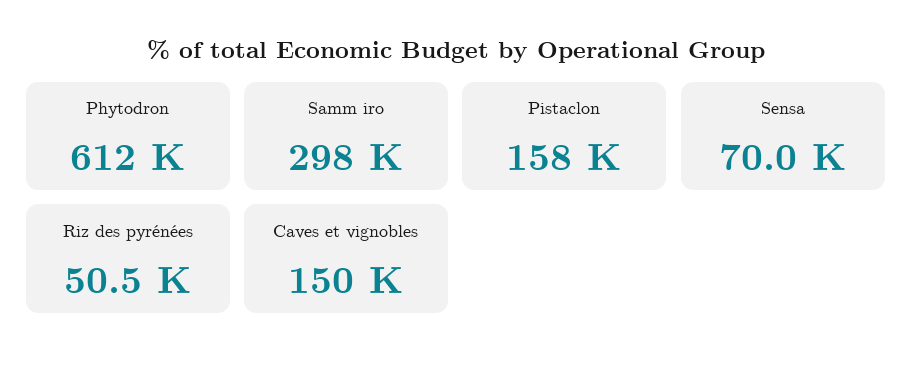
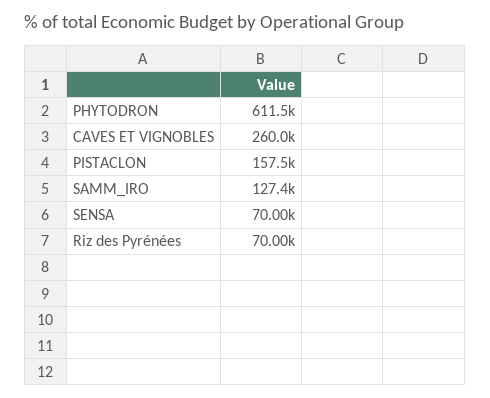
  {
    "Phytodron": 611500,
-   "Samm iro": 298000,
+   "Samm iro": 127400,
    "Pistaclon": 157500,
    "Sensa": 70000,
-   "Riz des pyrénées": 50500,
+   "Riz des pyrénées": 70000,
-   "Caves et vignobles": 150000
+   "Caves et vignobles": 260000
  }

